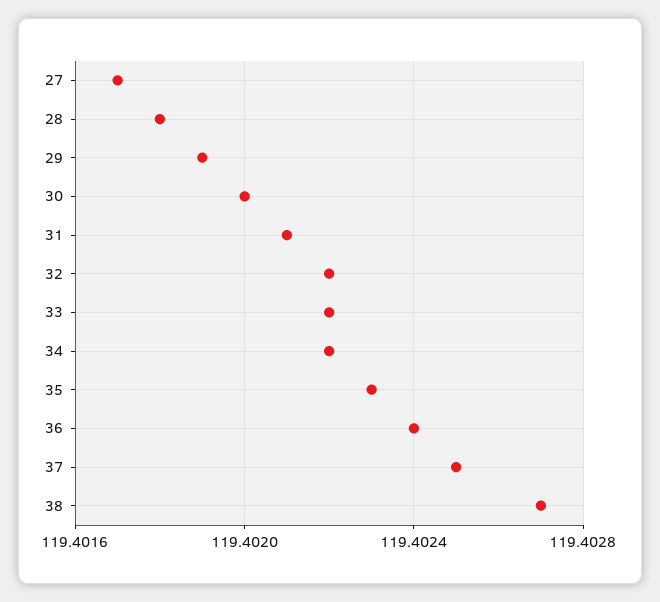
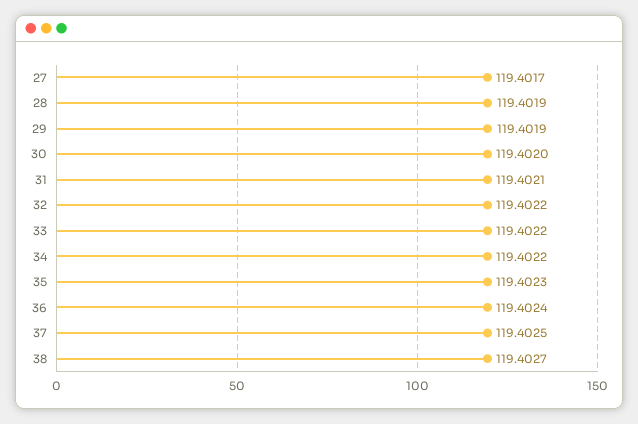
  {
    "27": 119.4017,
-   "28": 119.4018,
+   "28": 119.4019,
    "29": 119.4019,
    "30": 119.402,
    "31": 119.4021,
    "32": 119.4022,
    "33": 119.4022,
    "34": 119.4022,
    "35": 119.4023,
    "36": 119.4024,
    "37": 119.4025,
    "38": 119.4027
  }

